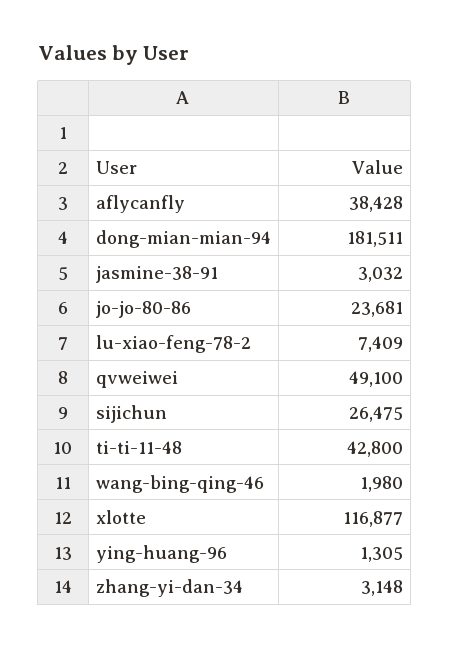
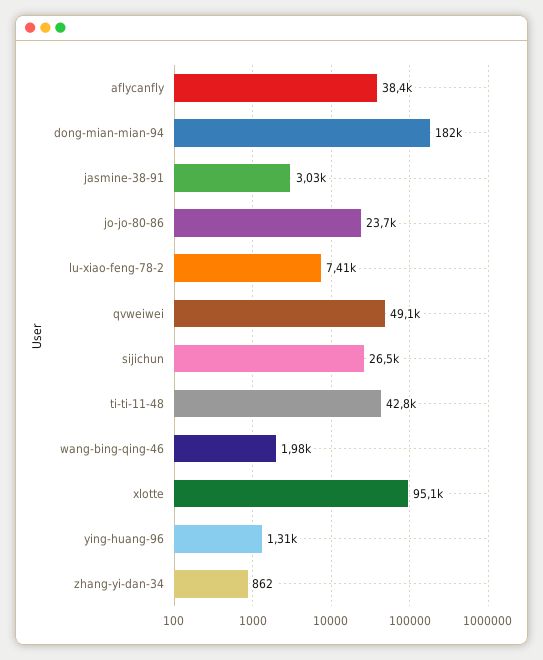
  {
    "aflycanfly": 38428,
    "dong-mian-mian-94": 181511,
    "jasmine-38-91": 3032,
    "jo-jo-80-86": 23681,
    "lu-xiao-feng-78-2": 7409,
    "qvweiwei": 49100,
    "sijichun": 26475,
    "ti-ti-11-48": 42800,
    "wang-bing-qing-46": 1980,
-   "xlotte": 116877,
+   "xlotte": 95100,
    "ying-huang-96": 1305,
-   "zhang-yi-dan-34": 3148
+   "zhang-yi-dan-34": 862
  }

